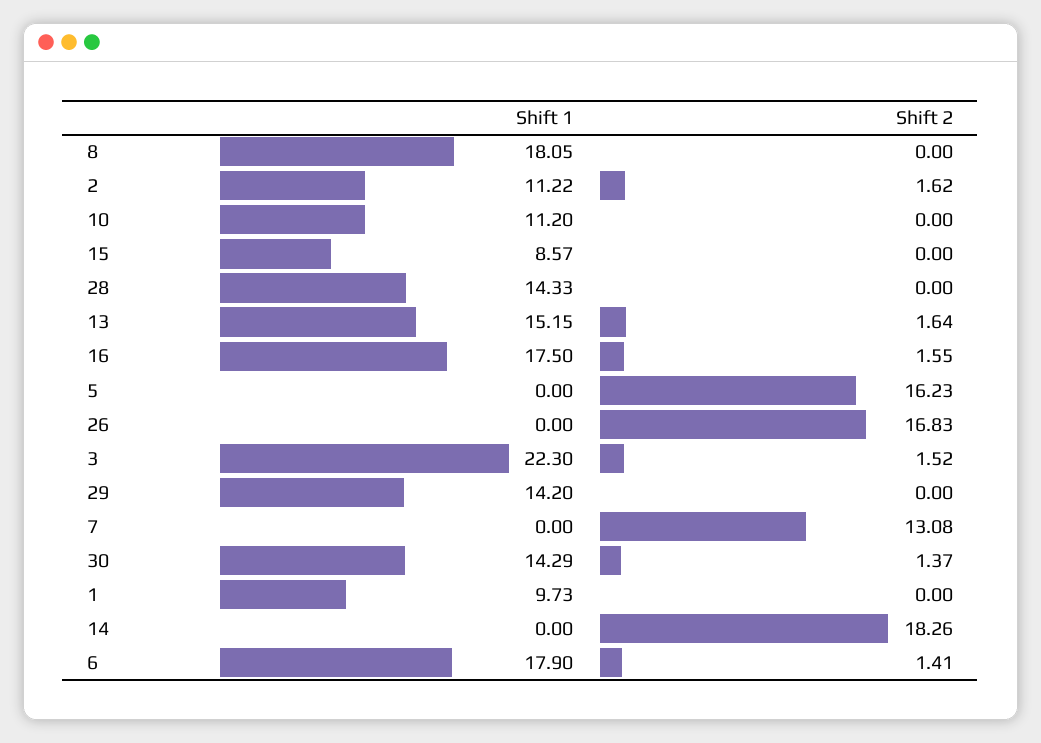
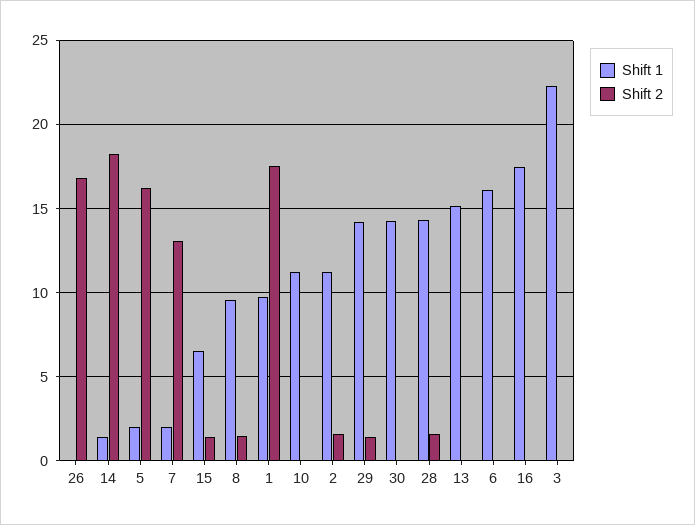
  {
    "Shift 1": {
-     "8": 18.05,
+     "8": 9.5,
      "2": 11.22,
      "10": 11.2,
-     "15": 8.57,
+     "15": 6.5,
      "28": 14.33,
      "13": 15.15,
      "16": 17.5,
-     "5": 0,
+     "5": 2,
      "26": 0,
      "3": 22.3,
      "29": 14.2,
-     "7": 0,
+     "7": 2,
      "30": 14.29,
      "1": 9.73,
-     "14": 0,
+     "14": 1.5,
-     "6": 17.9
+     "6": 16
    },
    "Shift 2": {
-     "8": 0,
+     "8": 1.5,
      "2": 1.62,
      "10": 0,
-     "15": 0,
+     "15": 1.5,
-     "28": 0,
+     "28": 1.5,
-     "13": 1.64,
+     "13": 0,
-     "16": 1.55,
+     "16": 0,
      "5": 16.23,
      "26": 16.83,
-     "3": 1.52,
+     "3": 0,
-     "29": 0,
+     "29": 1.5,
      "7": 13.08,
-     "30": 1.37,
+     "30": 0,
-     "1": 0,
+     "1": 17.5,
      "14": 18.26,
-     "6": 1.41
+     "6": 0
    }
  }

